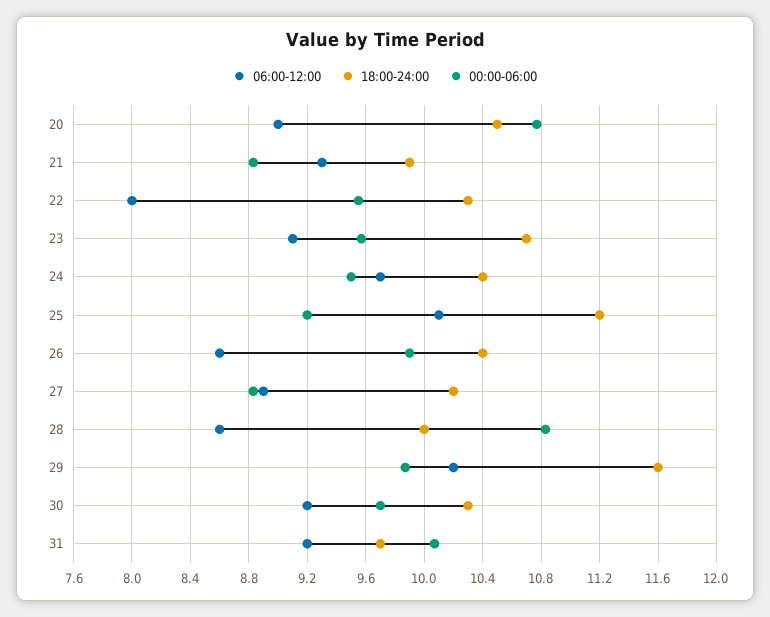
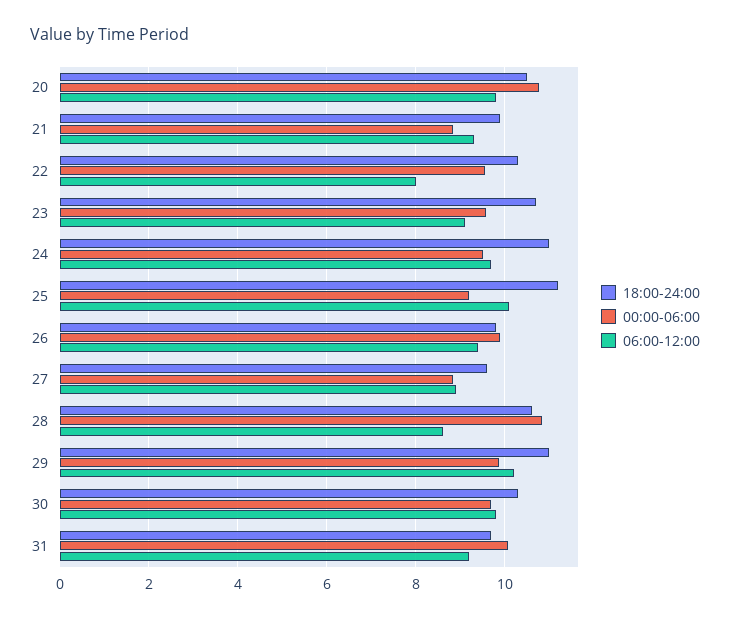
  {
    "06:00-12:00": {
-     "20": 9,
+     "20": 9.8,
      "21": 9.3,
      "22": 8,
      "23": 9.1,
      "24": 9.7,
      "25": 10.1,
-     "26": 8.6,
+     "26": 9.4,
      "27": 8.9,
      "28": 8.6,
      "29": 10.2,
-     "30": 9.2,
+     "30": 9.8,
      "31": 9.2
    },
    "18:00-24:00": {
      "20": 10.5,
      "21": 9.9,
      "22": 10.3,
      "23": 10.7,
-     "24": 10.4,
+     "24": 11,
      "25": 11.2,
-     "26": 10.4,
+     "26": 9.8,
-     "27": 10.2,
+     "27": 9.6,
-     "28": 10,
+     "28": 10.6,
-     "29": 11.6,
+     "29": 11,
      "30": 10.3,
      "31": 9.7
    },
    "00:00-06:00": {
      "20": 10.75,
      "21": 8.85,
      "22": 9.55,
      "23": 9.55,
      "24": 9.5,
      "25": 9.2,
      "26": 9.9,
      "27": 8.85,
      "28": 10.85,
      "29": 9.85,
      "30": 9.7,
      "31": 10.05
    }
  }

